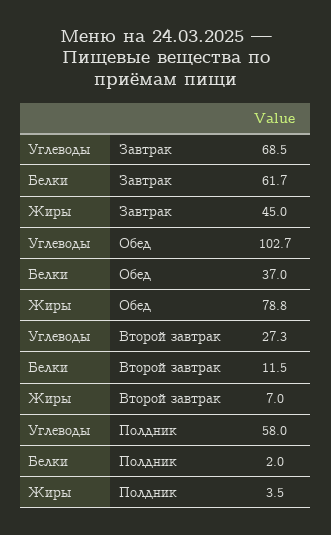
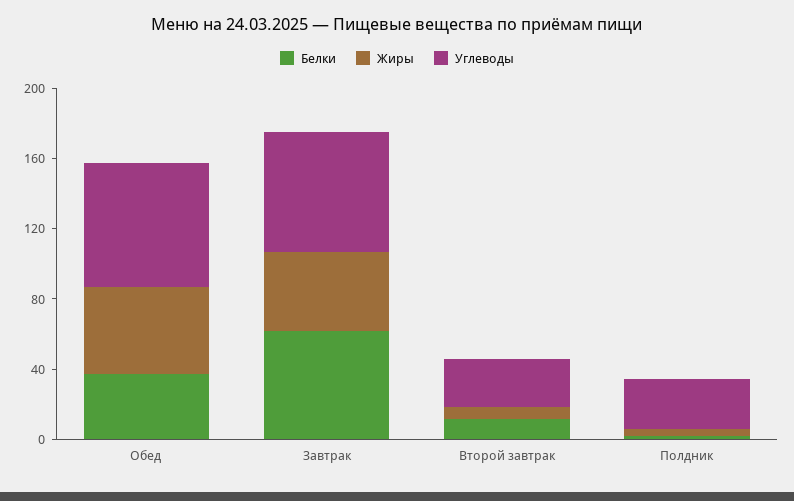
  {
    "Углеводы": {
      "Завтрак": 68.5,
-     "Обед": 102.7,
+     "Обед": 70,
      "Второй завтрак": 27.3,
-     "Полдник": 58
+     "Полдник": 30
    },
    "Белки": {
      "Завтрак": 61.7,
      "Обед": 37,
      "Второй завтрак": 11.5,
      "Полдник": 2
    },
    "Жиры": {
      "Завтрак": 45,
-     "Обед": 78.8,
+     "Обед": 50,
      "Второй завтрак": 7,
      "Полдник": 3.5
    }
  }

